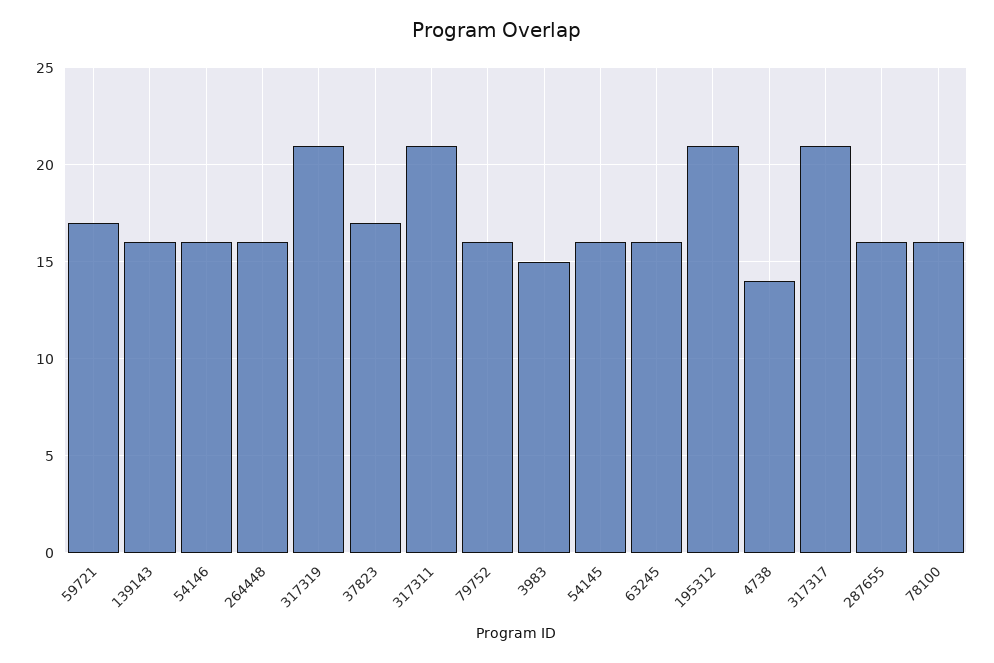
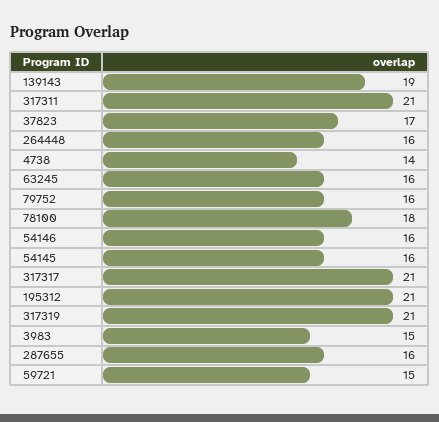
  {
-   "59721": 17,
+   "59721": 15,
-   "139143": 16,
+   "139143": 19,
    "54146": 16,
    "264448": 16,
    "317319": 21,
    "37823": 17,
    "317311": 21,
    "79752": 16,
    "3983": 15,
    "54145": 16,
    "63245": 16,
    "195312": 21,
    "4738": 14,
    "317317": 21,
    "287655": 16,
-   "78100": 16
+   "78100": 18
  }

